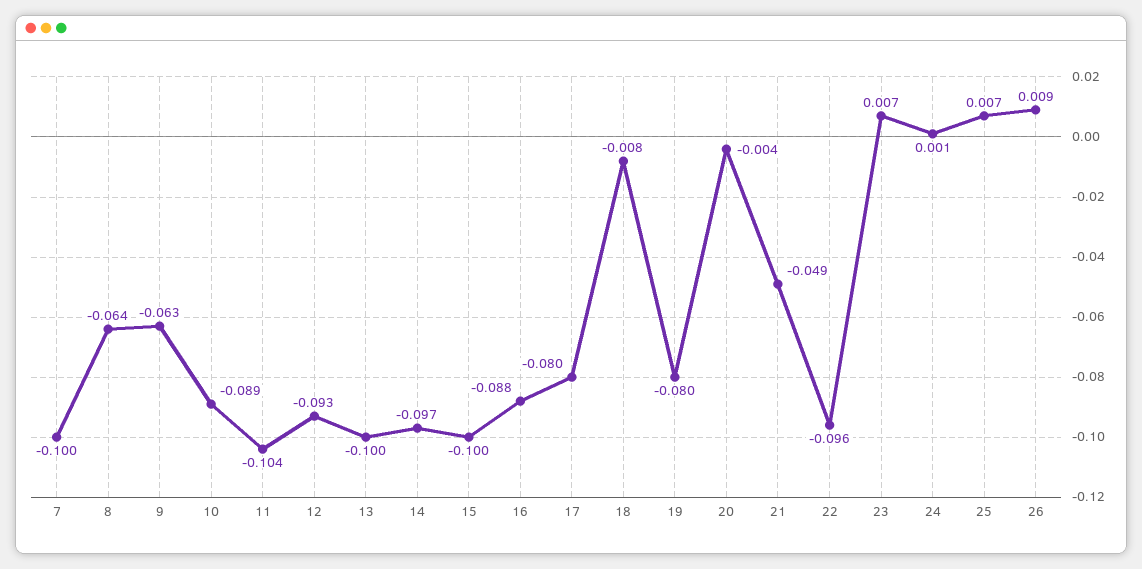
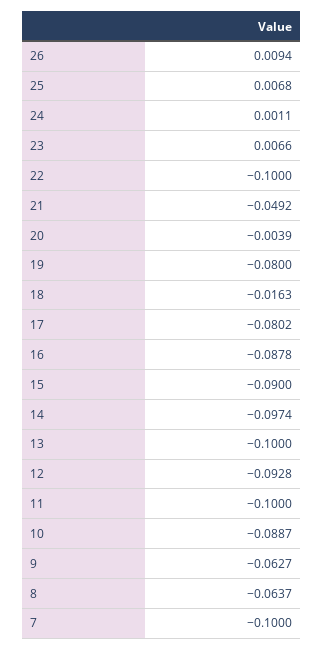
  {
    "7": -0.1,
    "8": -0.0637,
    "9": -0.0627,
    "10": -0.0887,
-   "11": -0.104,
+   "11": -0.1,
    "12": -0.0928,
    "13": -0.1,
    "14": -0.0974,
-   "15": -0.1,
+   "15": -0.09,
    "16": -0.0878,
    "17": -0.0802,
-   "18": -0.008,
+   "18": -0.0163,
    "19": -0.08,
    "20": -0.0039,
    "21": -0.0492,
-   "22": -0.096,
+   "22": -0.1,
    "23": 0.0066,
    "24": 0.0011,
    "25": 0.0068,
    "26": 0.0094
  }

